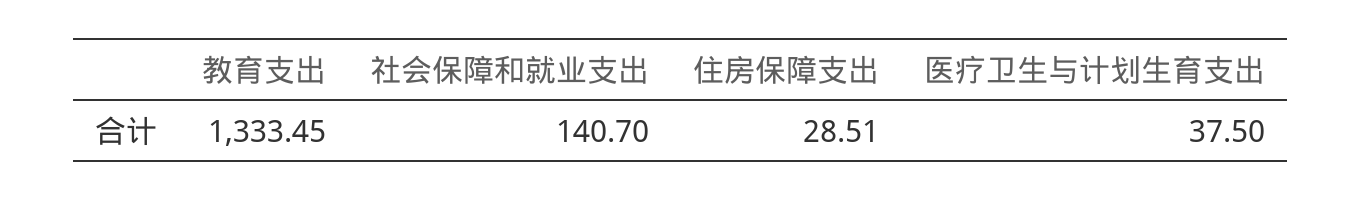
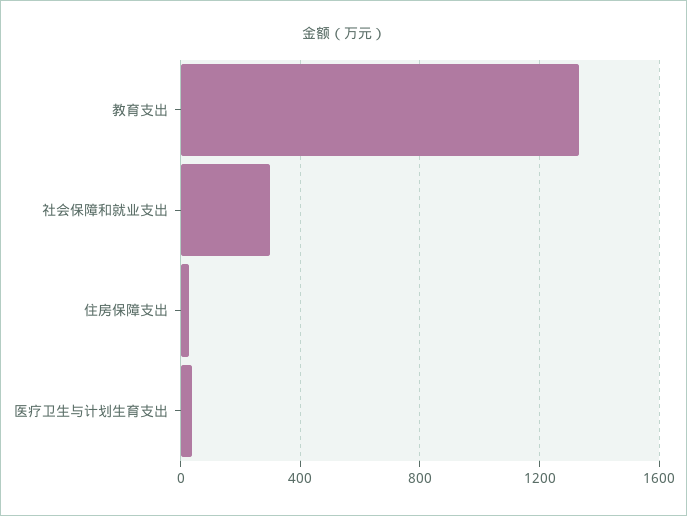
  {
    "教育支出": 1333.45,
-   "社会保障和就业支出": 140.7,
+   "社会保障和就业支出": 300,
    "住房保障支出": 28.51,
    "医疗卫生与计划生育支出": 37.5
  }

